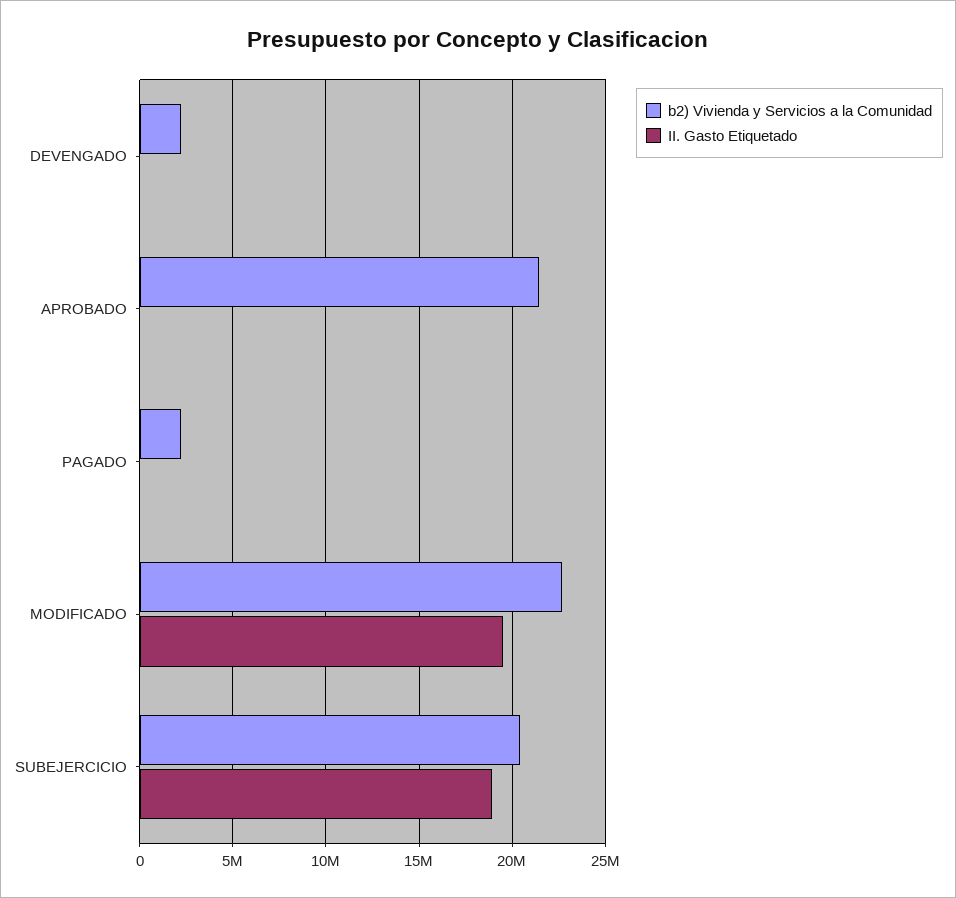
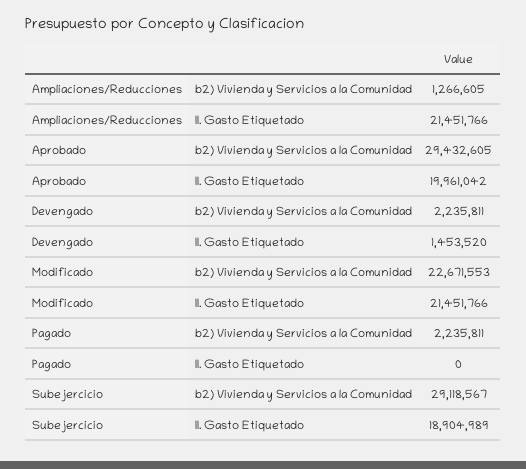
  {
    "b2) Vivienda y Servicios a la Comunidad": {
      "DEVENGADO": 2235811,
-     "APROBADO": 21500000,
+     "APROBADO": 29432605,
      "PAGADO": 2235811,
      "MODIFICADO": 22671553,
-     "SUBEJERCICIO": 20500000
+     "SUBEJERCICIO": 29118567,
+     "Ampliaciones/Reducciones": 1266605
    },
    "II. Gasto Etiquetado": {
-     "DEVENGADO": 0,
+     "DEVENGADO": 1453520,
-     "APROBADO": 0,
+     "APROBADO": 19961042,
      "PAGADO": 0,
-     "MODIFICADO": 19500000,
+     "MODIFICADO": 21451766,
-     "SUBEJERCICIO": 18904989
+     "SUBEJERCICIO": 18904989,
+     "Ampliaciones/Reducciones": 21451766
    }
  }

